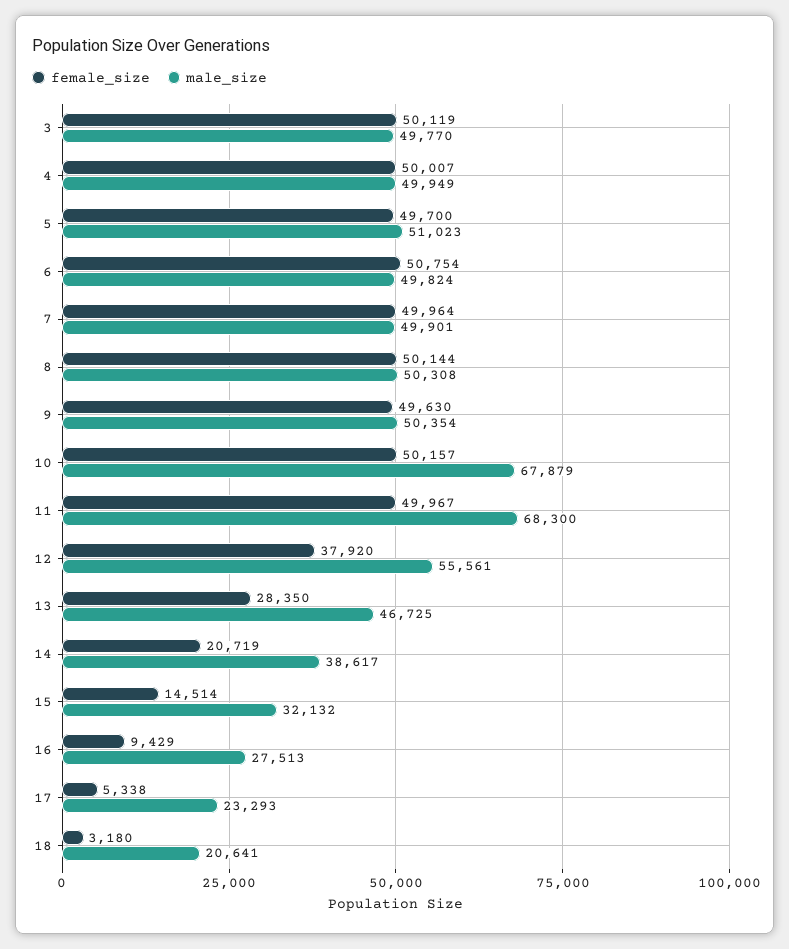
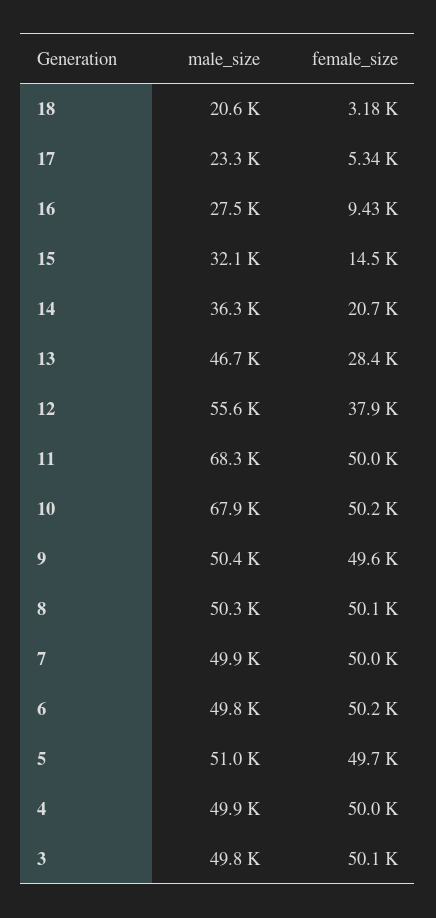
  {
    "female_size": {
      "3": 50119,
      "4": 50007,
      "5": 49700,
-     "6": 50754,
+     "6": 50200,
      "7": 49964,
      "8": 50144,
      "9": 49630,
      "10": 50157,
      "11": 49967,
      "12": 37920,
      "13": 28350,
      "14": 20719,
      "15": 14514,
      "16": 9429,
      "17": 5338,
      "18": 3180
    },
    "male_size": {
      "3": 49770,
      "4": 49949,
      "5": 51023,
      "6": 49824,
      "7": 49901,
      "8": 50308,
      "9": 50354,
      "10": 67879,
      "11": 68300,
      "12": 55561,
      "13": 46725,
-     "14": 38617,
+     "14": 36300,
      "15": 32132,
      "16": 27513,
      "17": 23293,
      "18": 20641
    }
  }

